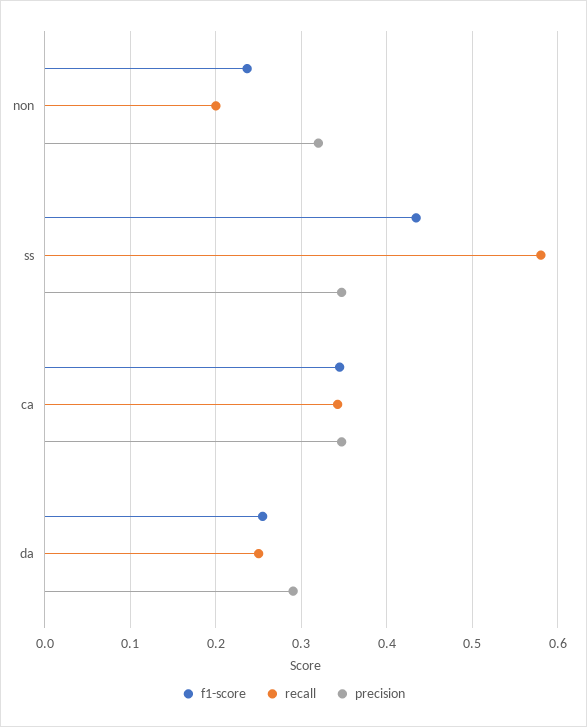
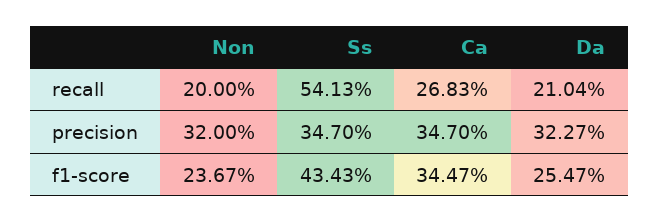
  {
    "f1-score": {
      "non": 0.2367,
      "ss": 0.4343,
      "ca": 0.3447,
      "da": 0.2547
    },
    "recall": {
      "non": 0.2,
-     "ss": 0.58,
+     "ss": 0.5413,
-     "ca": 0.34,
+     "ca": 0.2683,
-     "da": 0.25
+     "da": 0.2104
    },
    "precision": {
      "non": 0.32,
      "ss": 0.347,
      "ca": 0.347,
-     "da": 0.29
+     "da": 0.3227
    }
  }

